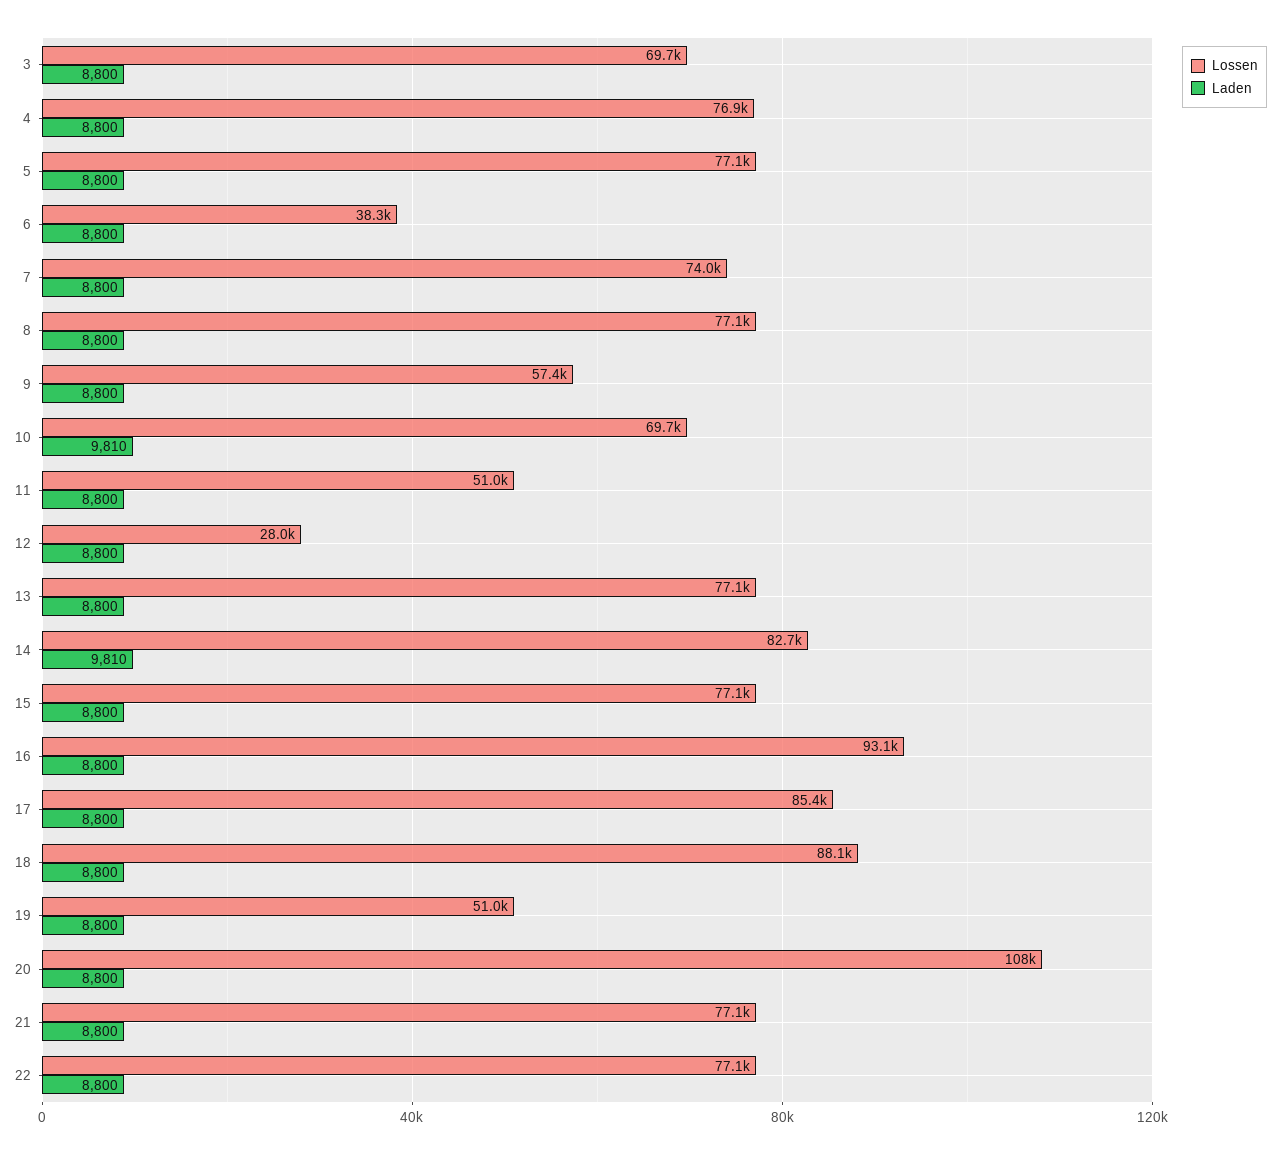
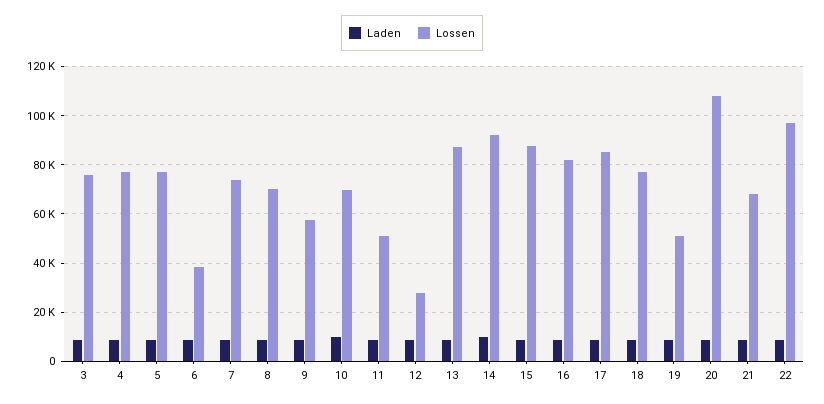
  {
    "Lossen": {
-     "3": 69700,
+     "3": 75000,
      "4": 76900,
      "5": 77100,
      "6": 38300,
      "7": 74000,
-     "8": 77100,
+     "8": 70000,
      "9": 57400,
      "10": 69700,
      "11": 51000,
      "12": 28000,
-     "13": 77100,
+     "13": 87500,
-     "14": 82700,
+     "14": 92500,
-     "15": 77100,
+     "15": 87500,
-     "16": 93100,
+     "16": 82500,
      "17": 85400,
-     "18": 88100,
+     "18": 77500,
      "19": 51000,
      "20": 108000,
-     "21": 77100,
+     "21": 67500,
-     "22": 77100
+     "22": 97500
    },
    "Laden": {
      "3": 8800,
      "4": 8800,
      "5": 8800,
      "6": 8800,
      "7": 8800,
      "8": 8800,
      "9": 8800,
      "10": 9810,
      "11": 8800,
      "12": 8800,
      "13": 8800,
      "14": 9810,
      "15": 8800,
      "16": 8800,
      "17": 8800,
      "18": 8800,
      "19": 8800,
      "20": 8800,
      "21": 8800,
      "22": 8800
    }
  }

